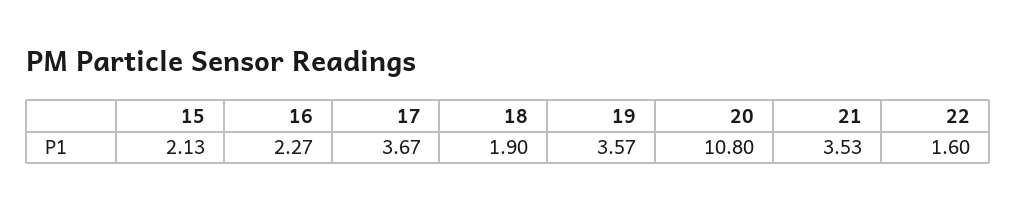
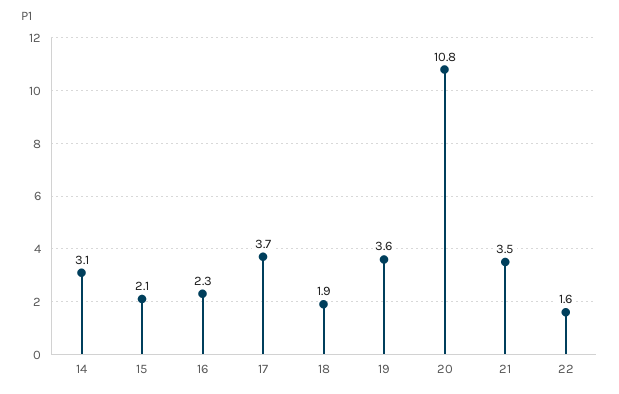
  {
    "15": 2.13,
    "16": 2.27,
    "17": 3.67,
    "18": 1.9,
    "19": 3.57,
    "20": 10.8,
    "21": 3.53,
-   "22": 1.6
+   "22": 1.6,
+   "14": 3.1
  }

